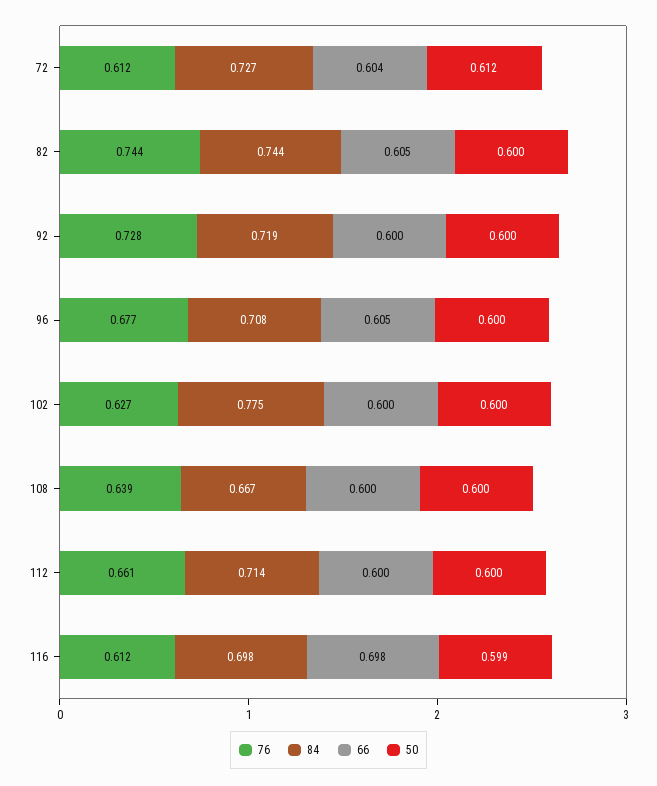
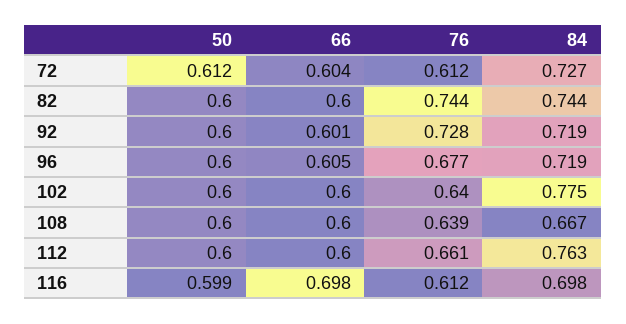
  {
    "76": {
      "72": 0.612,
      "82": 0.744,
      "92": 0.728,
      "96": 0.677,
-     "102": 0.627,
+     "102": 0.64,
      "108": 0.639,
      "112": 0.661,
      "116": 0.612
    },
    "84": {
      "72": 0.727,
      "82": 0.744,
      "92": 0.719,
-     "96": 0.708,
+     "96": 0.719,
      "102": 0.775,
      "108": 0.667,
-     "112": 0.714,
+     "112": 0.763,
      "116": 0.698
    },
    "66": {
      "72": 0.604,
-     "82": 0.605,
+     "82": 0.6,
-     "92": 0.6,
+     "92": 0.601,
      "96": 0.605,
      "102": 0.6,
      "108": 0.6,
      "112": 0.6,
      "116": 0.698
    },
    "50": {
      "72": 0.612,
      "82": 0.6,
      "92": 0.6,
      "96": 0.6,
      "102": 0.6,
      "108": 0.6,
      "112": 0.6,
      "116": 0.599
    }
  }

